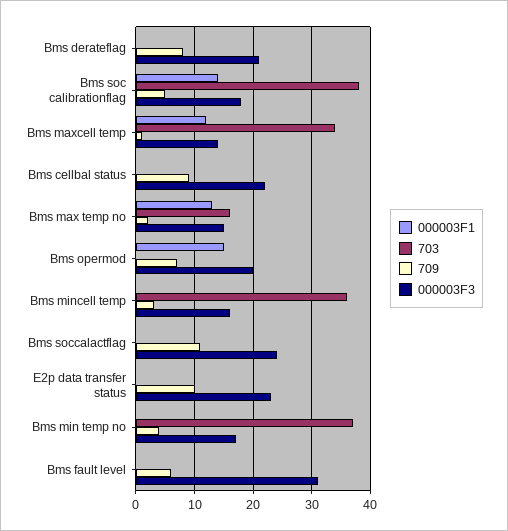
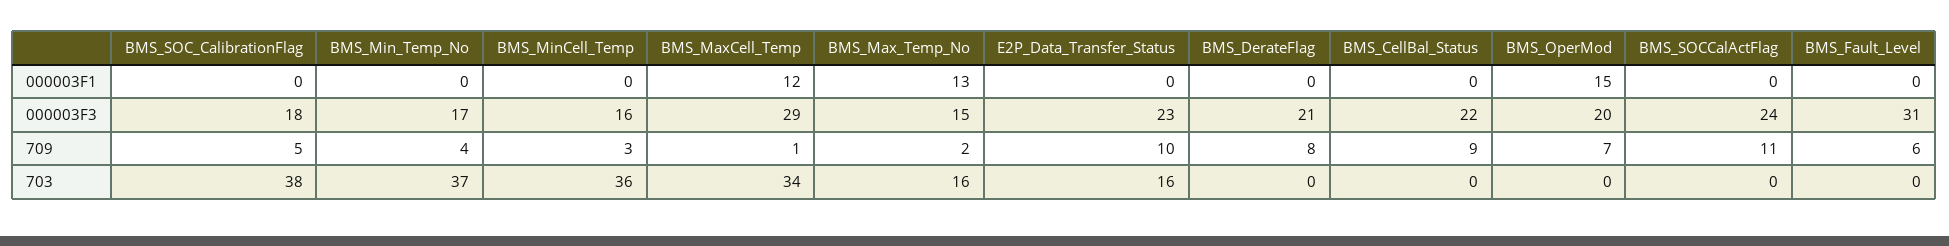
  {
    "000003F1": {
      "Bms derateflag": 0,
-     "Bms soc calibrationflag": 15,
+     "Bms soc calibrationflag": 0,
      "Bms maxcell temp": 12,
      "Bms cellbal status": 0,
      "Bms max temp no": 13,
      "Bms opermod": 15,
      "Bms mincell temp": 0,
      "Bms soccalactflag": 0,
      "E2p data transfer status": 0,
      "Bms min temp no": 0,
      "Bms fault level": 0
    },
    "703": {
      "Bms derateflag": 0,
      "Bms soc calibrationflag": 38,
      "Bms maxcell temp": 34,
      "Bms cellbal status": 0,
      "Bms max temp no": 16,
      "Bms opermod": 0,
      "Bms mincell temp": 36,
      "Bms soccalactflag": 0,
-     "E2p data transfer status": 0,
+     "E2p data transfer status": 16,
      "Bms min temp no": 37,
      "Bms fault level": 0
    },
    "709": {
      "Bms derateflag": 8,
      "Bms soc calibrationflag": 5,
      "Bms maxcell temp": 1,
      "Bms cellbal status": 9,
      "Bms max temp no": 2,
      "Bms opermod": 7,
      "Bms mincell temp": 3,
      "Bms soccalactflag": 11,
      "E2p data transfer status": 10,
      "Bms min temp no": 4,
      "Bms fault level": 6
    },
    "000003F3": {
      "Bms derateflag": 21,
      "Bms soc calibrationflag": 18,
-     "Bms maxcell temp": 15,
+     "Bms maxcell temp": 29,
      "Bms cellbal status": 22,
      "Bms max temp no": 15,
      "Bms opermod": 20,
      "Bms mincell temp": 16,
      "Bms soccalactflag": 24,
      "E2p data transfer status": 23,
      "Bms min temp no": 17,
      "Bms fault level": 31
    }
  }

